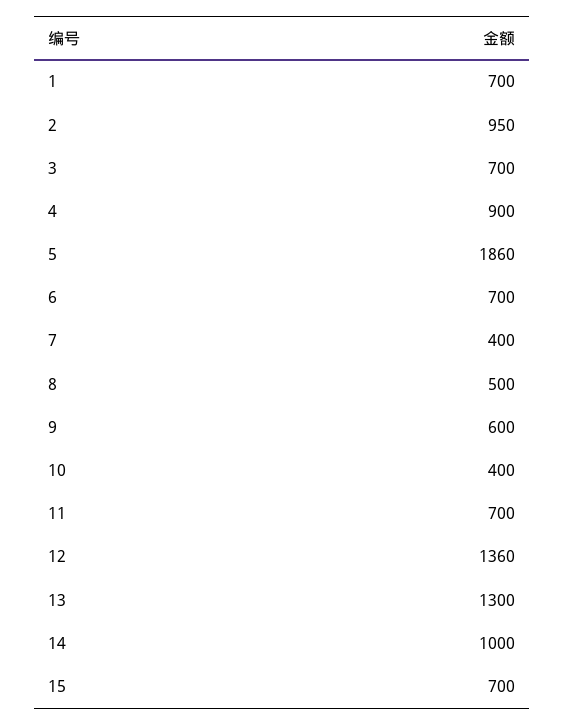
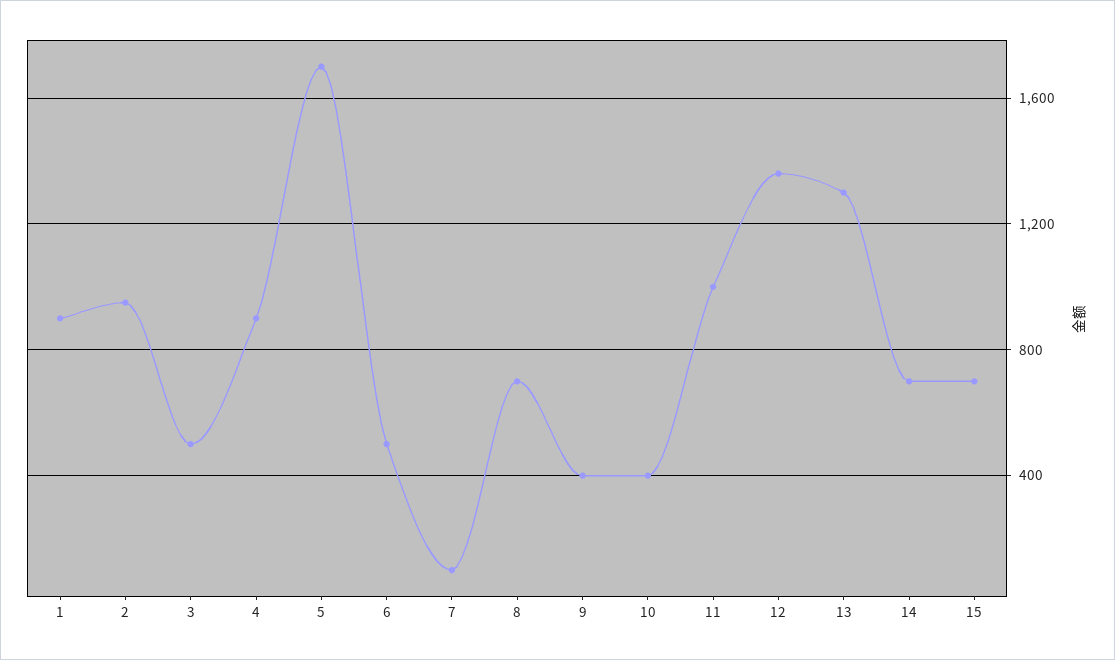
  {
-   "1": 700,
+   "1": 900,
    "2": 950,
-   "3": 700,
+   "3": 500,
    "4": 900,
-   "5": 1860,
+   "5": 1700,
-   "6": 700,
+   "6": 500,
-   "7": 400,
+   "7": 100,
-   "8": 500,
+   "8": 700,
-   "9": 600,
+   "9": 400,
    "10": 400,
-   "11": 700,
+   "11": 1000,
    "12": 1360,
    "13": 1300,
-   "14": 1000,
+   "14": 700,
    "15": 700
  }

